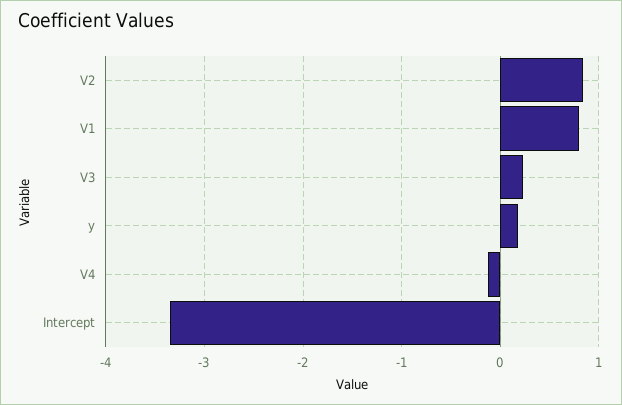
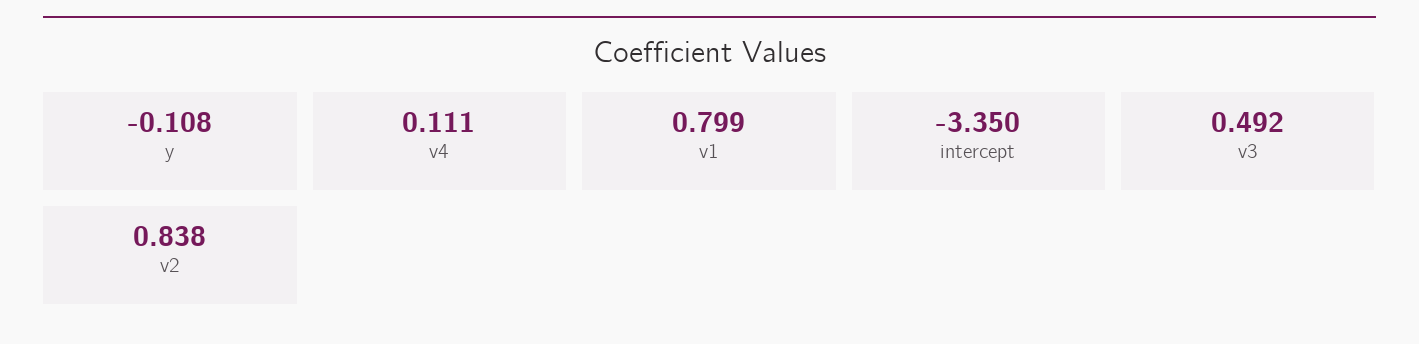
  {
    "V2": 0.838,
    "V1": 0.799,
-   "V3": 0.2,
+   "V3": 0.492,
-   "y": 0.2,
+   "y": -0.108,
-   "V4": -0.1,
+   "V4": 0.111,
    "Intercept": -3.35
  }

